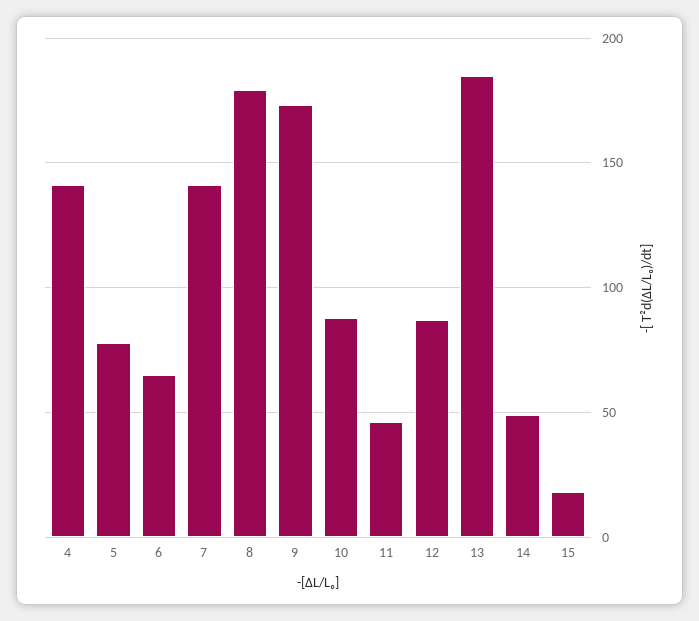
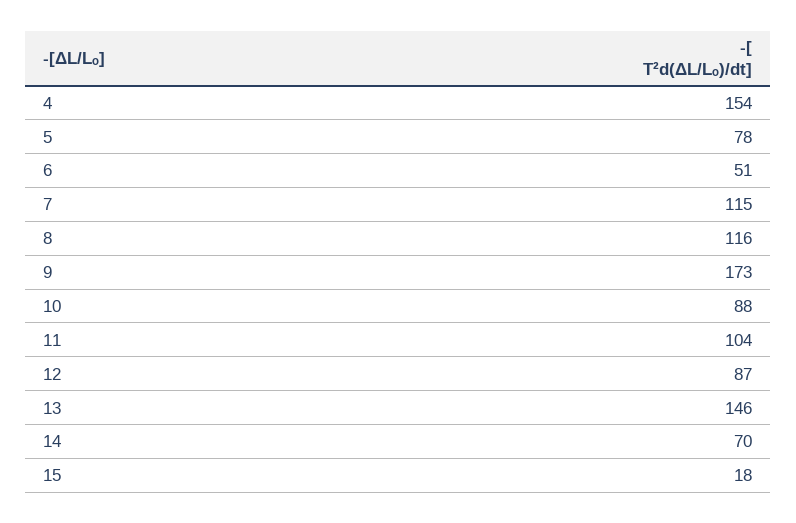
  {
-   "4": 140,
+   "4": 154,
    "5": 78,
-   "6": 65,
+   "6": 51,
-   "7": 140,
+   "7": 115,
-   "8": 180,
+   "8": 116,
    "9": 173,
    "10": 88,
-   "11": 45,
+   "11": 104,
    "12": 87,
-   "13": 185,
+   "13": 146,
-   "14": 50,
+   "14": 70,
    "15": 18
  }

